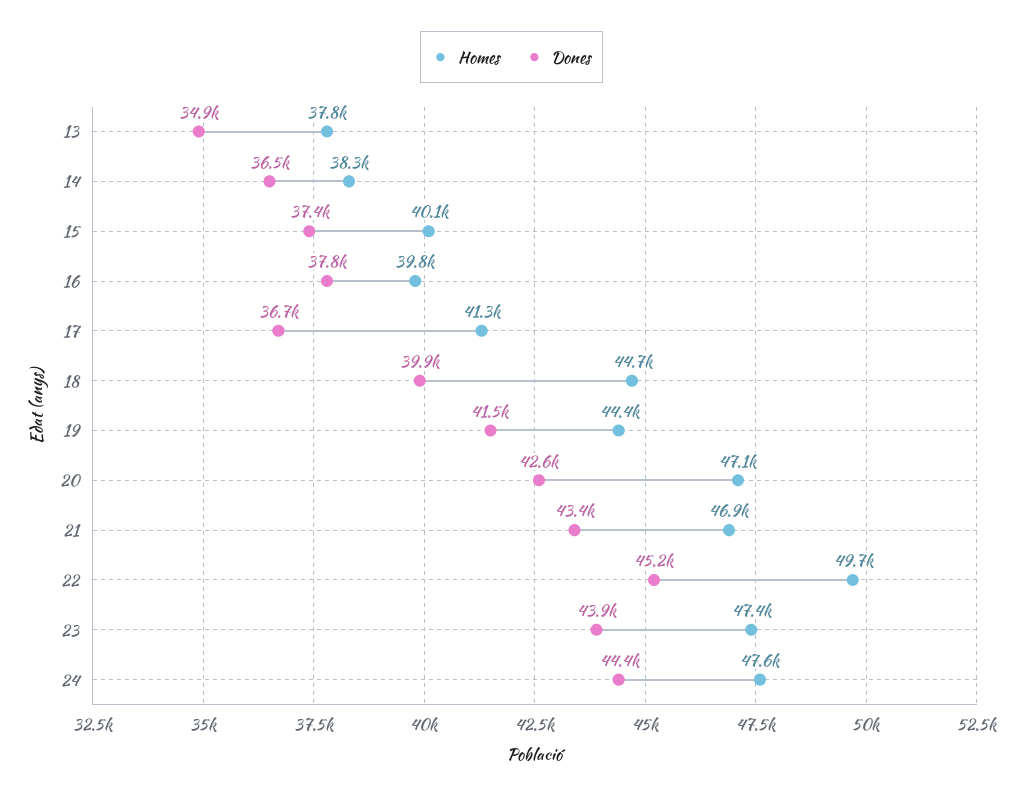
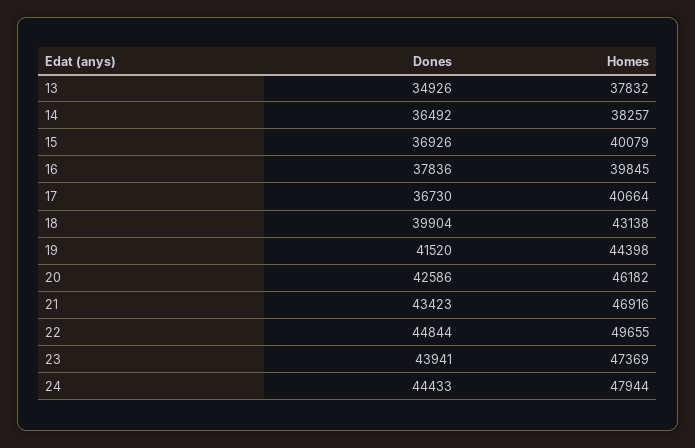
  {
    "Homes": {
      "13": 37832,
      "14": 38257,
      "15": 40079,
      "16": 39845,
-     "17": 41300,
+     "17": 40664,
-     "18": 44700,
+     "18": 43138,
      "19": 44398,
-     "20": 47100,
+     "20": 46182,
      "21": 46916,
      "22": 49655,
      "23": 47369,
-     "24": 47600
+     "24": 47944
    },
    "Dones": {
      "13": 34926,
      "14": 36492,
-     "15": 37400,
+     "15": 36926,
      "16": 37836,
      "17": 36730,
      "18": 39904,
      "19": 41520,
      "20": 42586,
      "21": 43423,
-     "22": 45200,
+     "22": 44844,
      "23": 43941,
      "24": 44433
    }
  }

